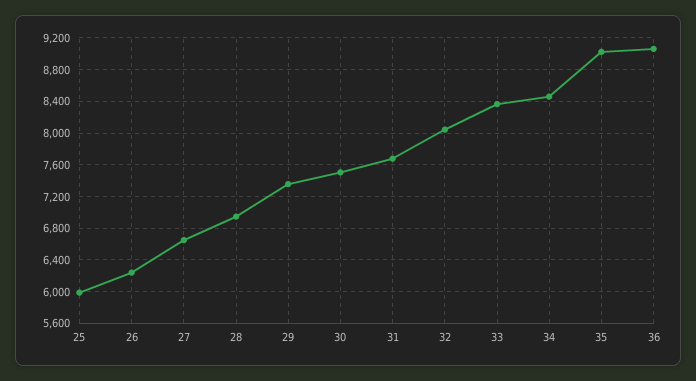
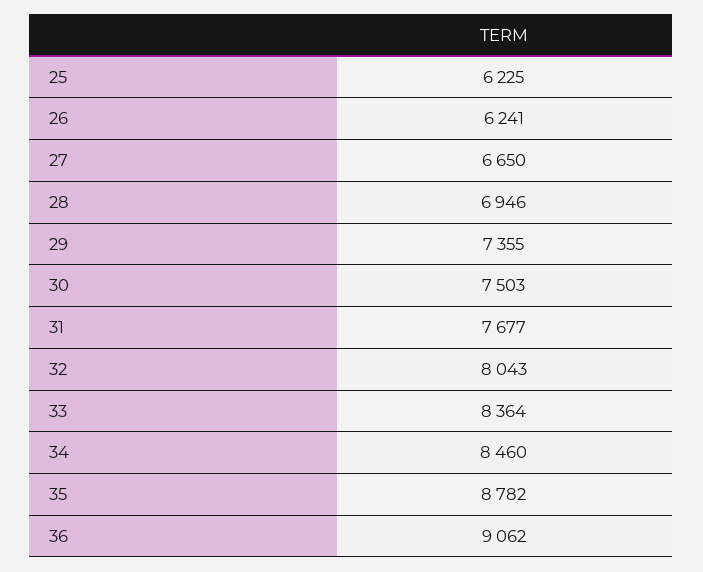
  {
-   "25": 6000,
+   "25": 6225,
    "26": 6241,
    "27": 6650,
    "28": 6946,
    "29": 7355,
    "30": 7503,
    "31": 7677,
    "32": 8043,
    "33": 8364,
    "34": 8460,
-   "35": 9000,
+   "35": 8782,
    "36": 9062
  }

